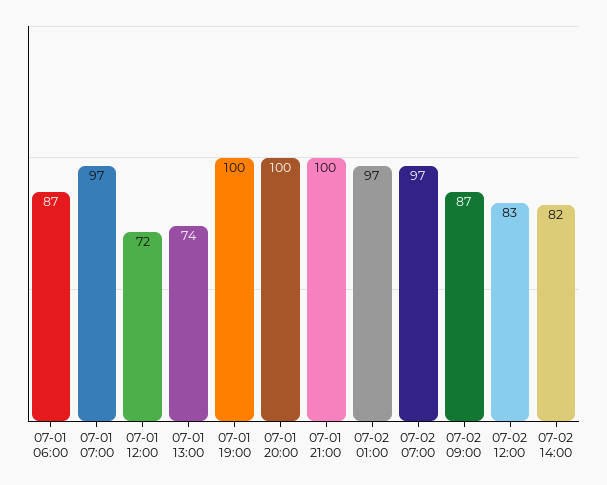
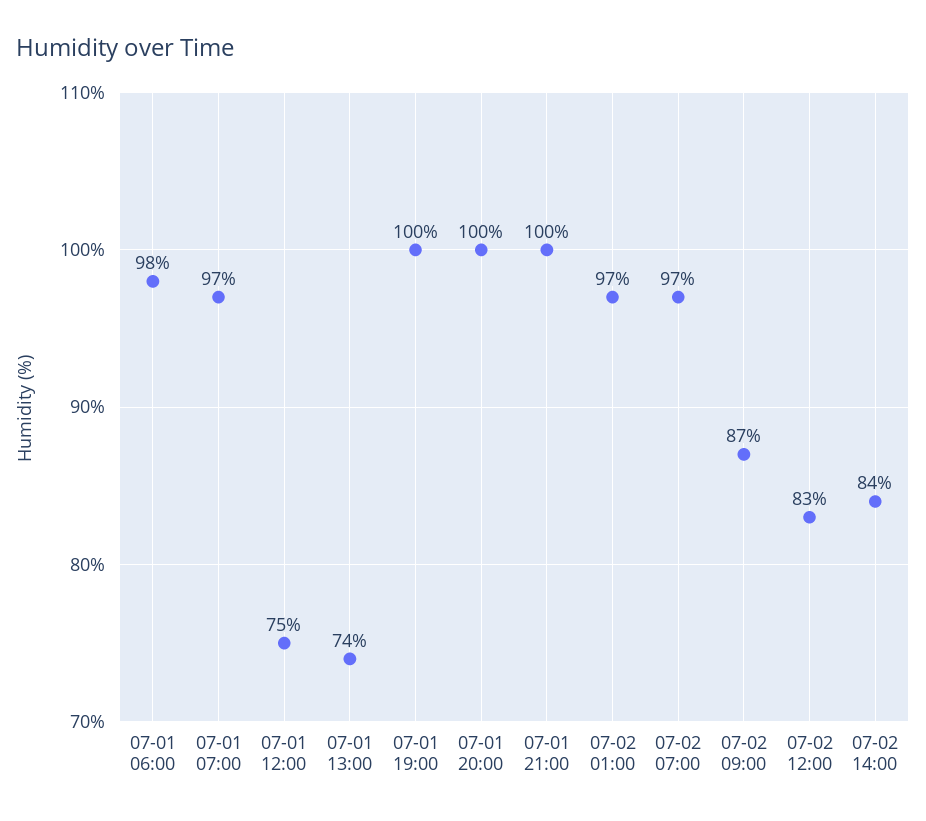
  {
-   "07-01 06:00": 87,
+   "07-01 06:00": 98,
    "07-01 07:00": 97,
-   "07-01 12:00": 72,
+   "07-01 12:00": 75,
    "07-01 13:00": 74,
    "07-01 19:00": 100,
    "07-01 20:00": 100,
    "07-01 21:00": 100,
    "07-02 01:00": 97,
    "07-02 07:00": 97,
    "07-02 09:00": 87,
    "07-02 12:00": 83,
-   "07-02 14:00": 82
+   "07-02 14:00": 84
  }

